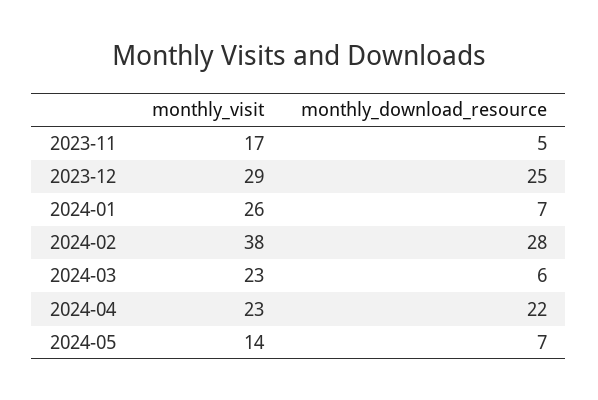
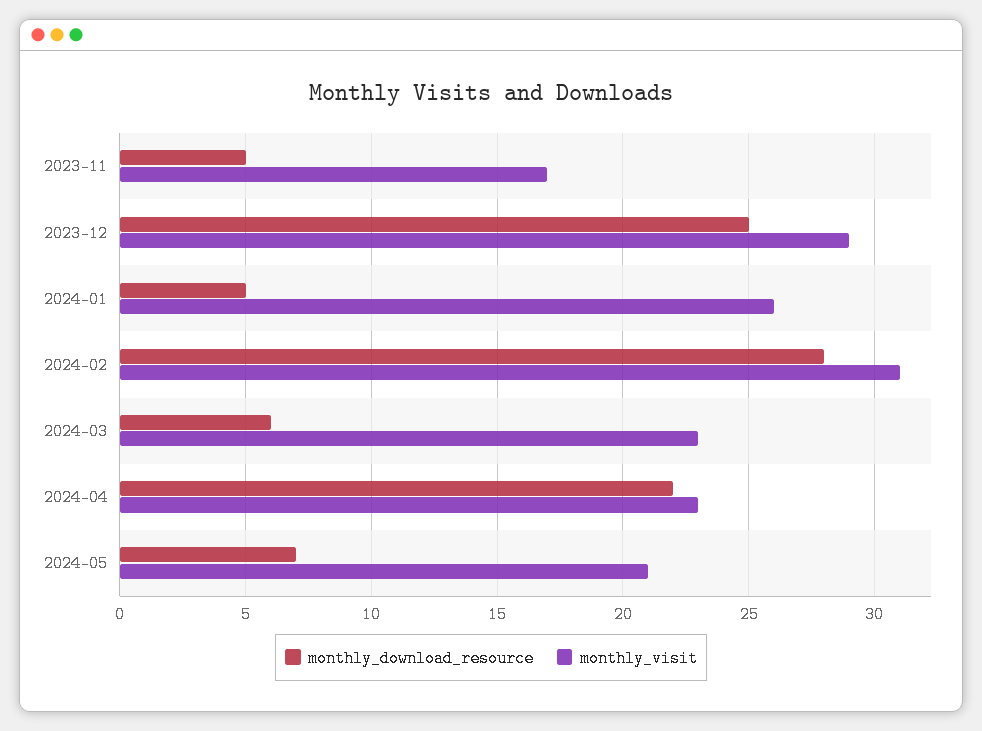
  {
    "monthly_visit": {
      "2023-11": 17,
      "2023-12": 29,
      "2024-01": 26,
-     "2024-02": 38,
+     "2024-02": 31,
      "2024-03": 23,
      "2024-04": 23,
-     "2024-05": 14
+     "2024-05": 21
    },
    "monthly_download_resource": {
      "2023-11": 5,
      "2023-12": 25,
-     "2024-01": 7,
+     "2024-01": 5,
      "2024-02": 28,
      "2024-03": 6,
      "2024-04": 22,
      "2024-05": 7
    }
  }

